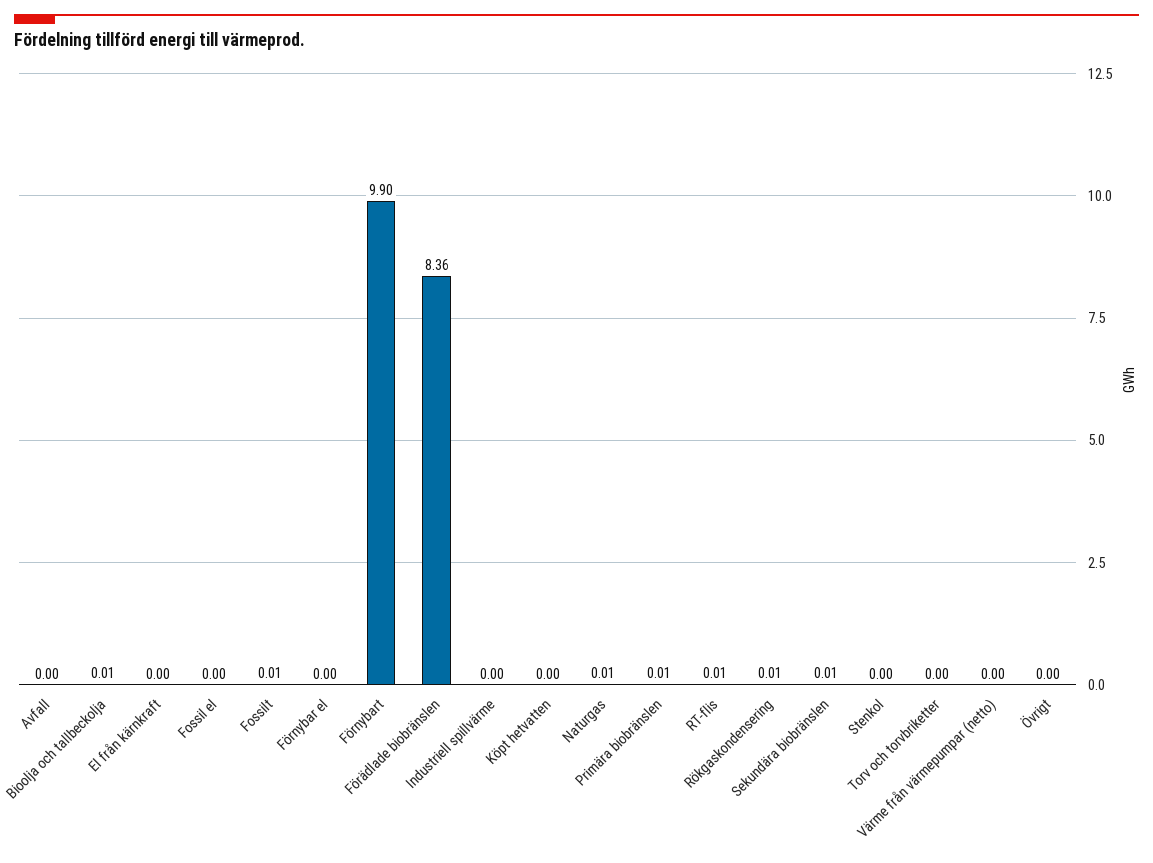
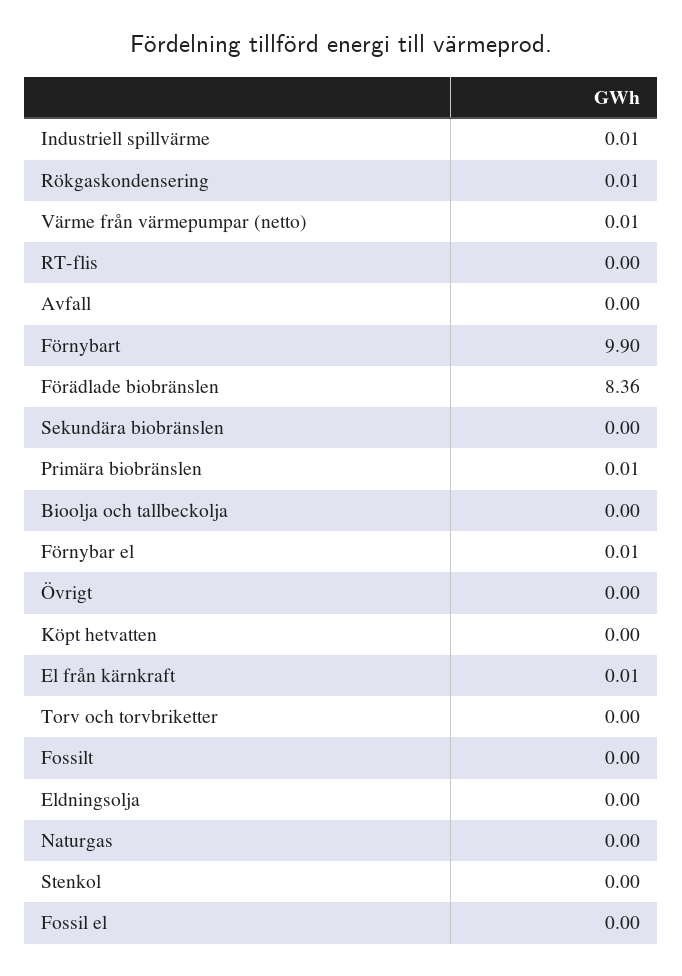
  {
    "Avfall": 0,
-   "Bioolja och tallbeckolja": 0.01,
+   "Bioolja och tallbeckolja": 0,
-   "El från kärnkraft": 0,
+   "El från kärnkraft": 0.01,
    "Fossil el": 0,
-   "Fossilt": 0.01,
+   "Fossilt": 0,
-   "Förnybar el": 0,
+   "Förnybar el": 0.01,
    "Förnybart": 9.9,
    "Förädlade biobränslen": 8.36,
-   "Industriell spillvärme": 0,
+   "Industriell spillvärme": 0.01,
    "Köpt hetvatten": 0,
-   "Naturgas": 0.01,
+   "Naturgas": 0,
    "Primära biobränslen": 0.01,
-   "RT-flis": 0.01,
+   "RT-flis": 0,
    "Rökgaskondensering": 0.01,
-   "Sekundära biobränslen": 0.01,
+   "Sekundära biobränslen": 0,
    "Stenkol": 0,
    "Torv och torvbriketter": 0,
-   "Värme från värmepumpar (netto)": 0,
+   "Värme från värmepumpar (netto)": 0.01,
-   "Övrigt": 0
+   "Övrigt": 0,
+   "Eldningsolja": 0
  }

